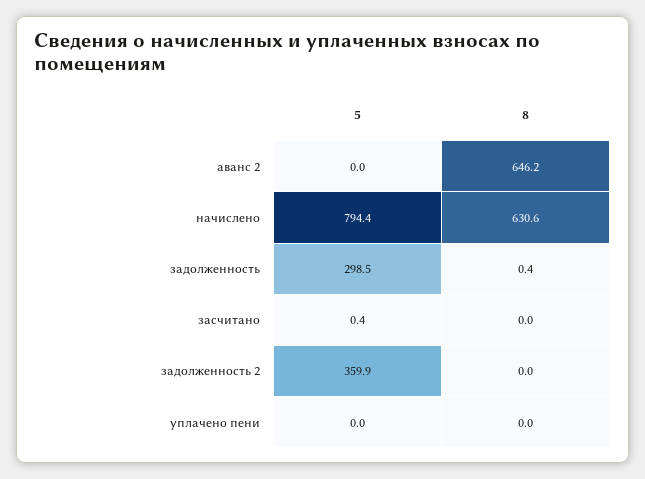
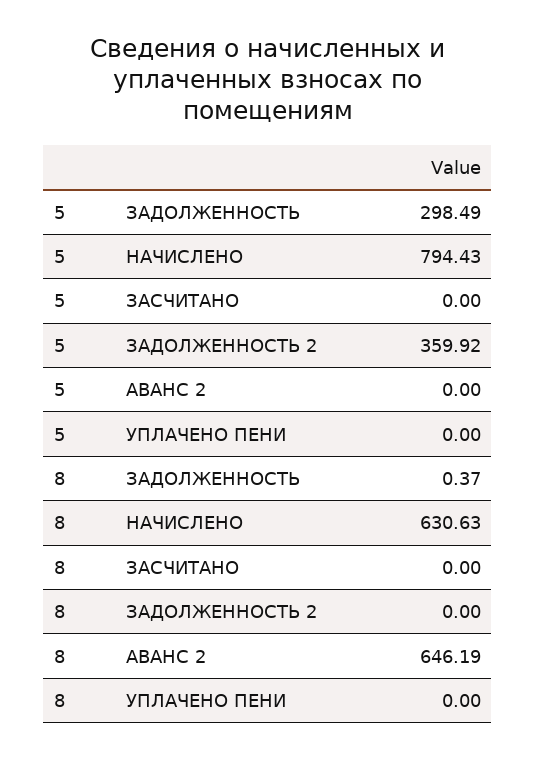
  {
    "5": {
      "аванс 2": 0,
      "начислено": 794.43,
      "задолженность": 298.49,
-     "засчитано": 0.4,
+     "засчитано": 0,
      "задолженность 2": 359.92,
      "уплачено пени": 0
    },
    "8": {
      "аванс 2": 646.19,
      "начислено": 630.63,
      "задолженность": 0.37,
      "засчитано": 0,
      "задолженность 2": 0,
      "уплачено пени": 0
    }
  }

